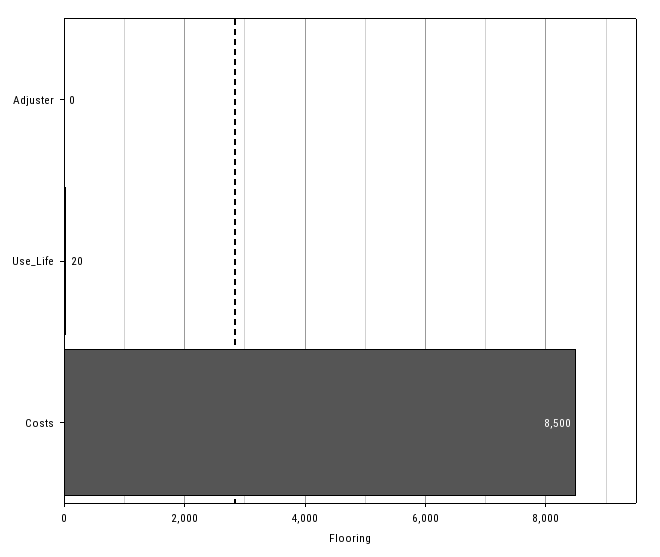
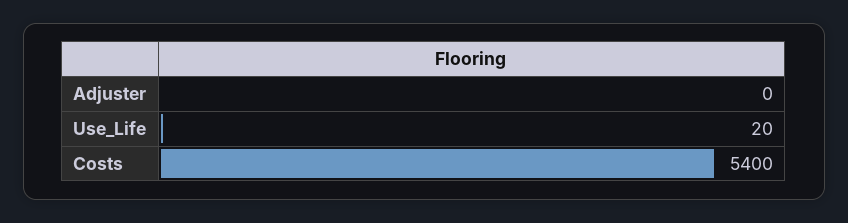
  {
    "Adjuster": 0,
    "Use_Life": 20,
-   "Costs": 8500
+   "Costs": 5400
  }

